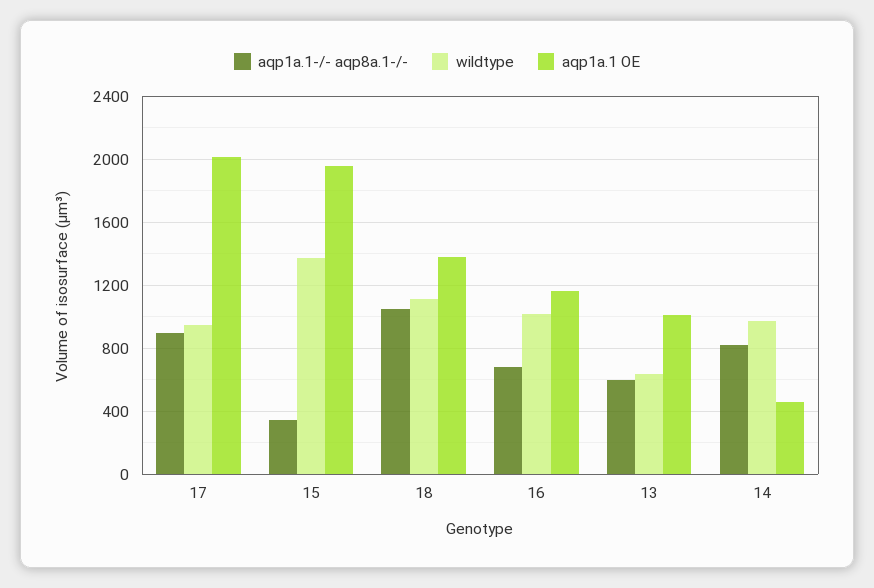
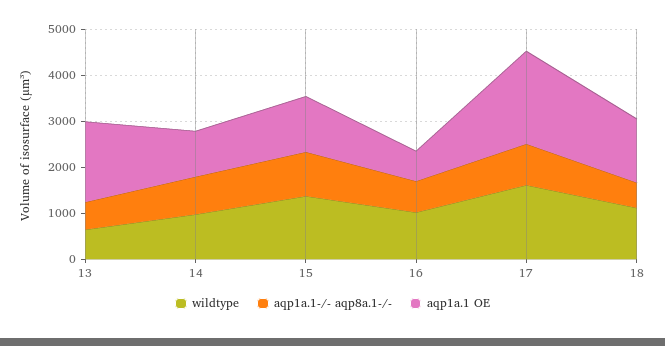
  {
    "aqp1a.1-/- aqp8a.1-/-": {
      "17": 900,
-     "15": 350,
+     "15": 1000,
-     "18": 1050,
+     "18": 600,
      "16": 700,
      "13": 600,
      "14": 800
    },
    "wildtype": {
-     "17": 950,
+     "17": 1600,
      "15": 1350,
      "18": 1100,
      "16": 1000,
      "13": 650,
      "14": 950
    },
    "aqp1a.1 OE": {
      "17": 2000,
-     "15": 1950,
+     "15": 1200,
      "18": 1400,
-     "16": 1150,
+     "16": 600,
-     "13": 1000,
+     "13": 1800,
-     "14": 450
+     "14": 1000
    }
  }

